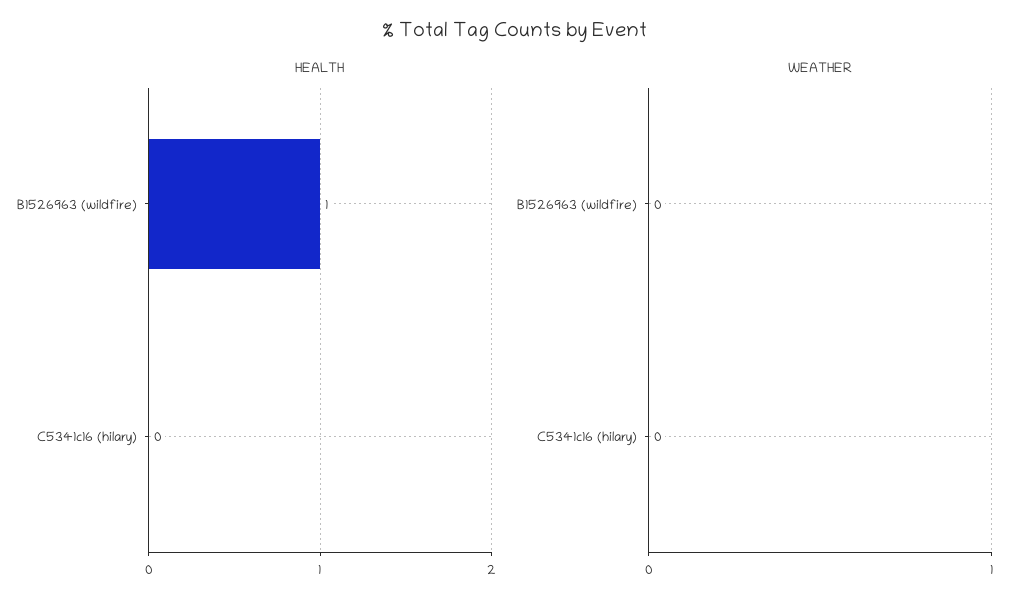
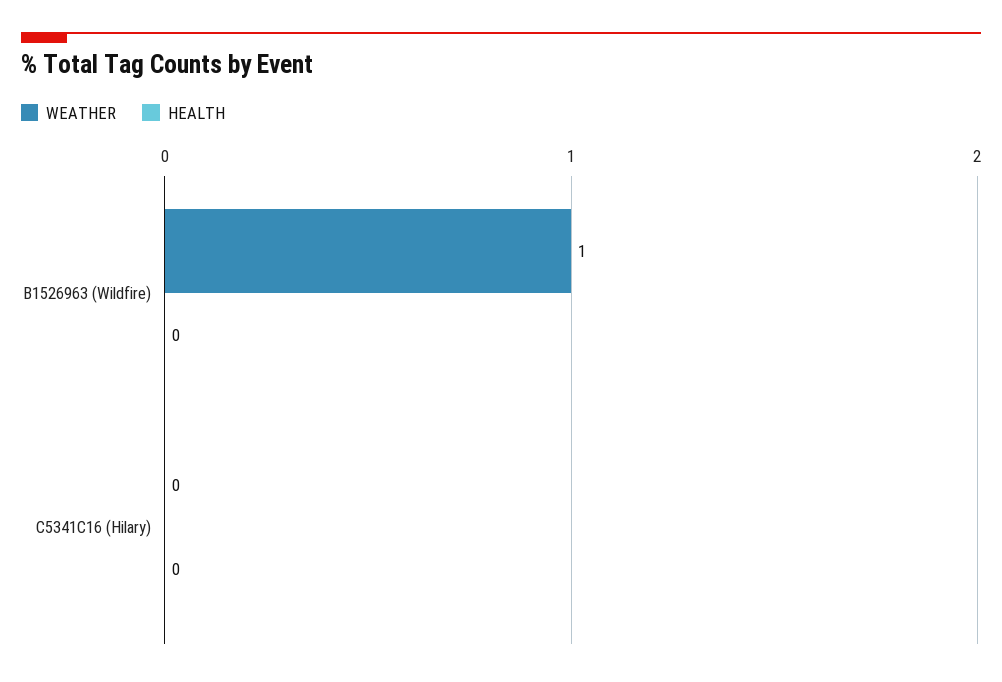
  {
    "HEALTH": {
-     "B1526963 (wildfire)": 1,
+     "B1526963 (wildfire)": 0,
      "C5341c16 (hilary)": 0
    },
    "WEATHER": {
-     "B1526963 (wildfire)": 0,
+     "B1526963 (wildfire)": 1,
      "C5341c16 (hilary)": 0
    }
  }

